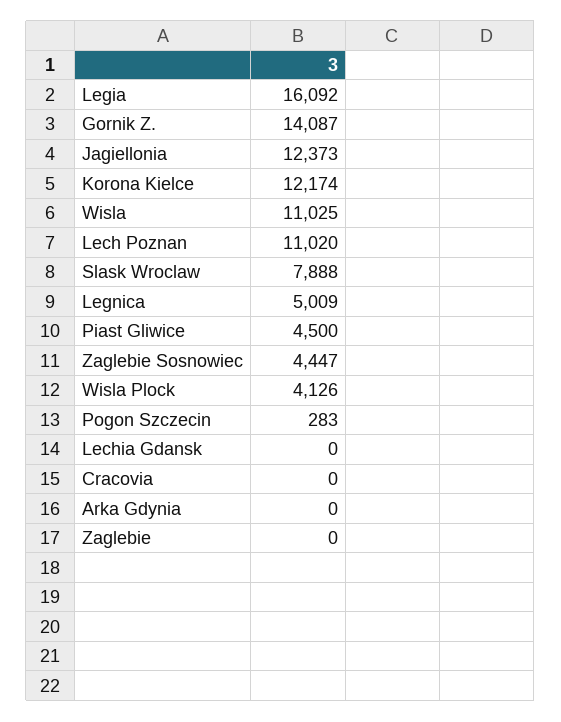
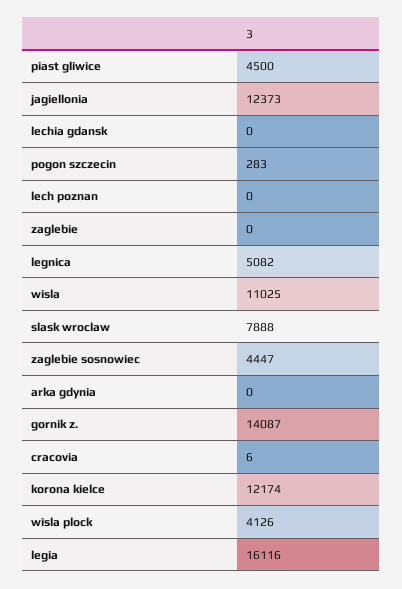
  {
-   "Legia": 16092,
+   "Legia": 16116,
    "Gornik Z.": 14087,
    "Jagiellonia": 12373,
    "Korona Kielce": 12174,
    "Wisla": 11025,
-   "Lech Poznan": 11020,
+   "Lech Poznan": 0,
    "Slask Wroclaw": 7888,
-   "Legnica": 5009,
+   "Legnica": 5082,
    "Piast Gliwice": 4500,
    "Zaglebie Sosnowiec": 4447,
    "Wisla Plock": 4126,
    "Pogon Szczecin": 283,
    "Lechia Gdansk": 0,
-   "Cracovia": 0,
+   "Cracovia": 6,
    "Arka Gdynia": 0,
    "Zaglebie": 0
  }

